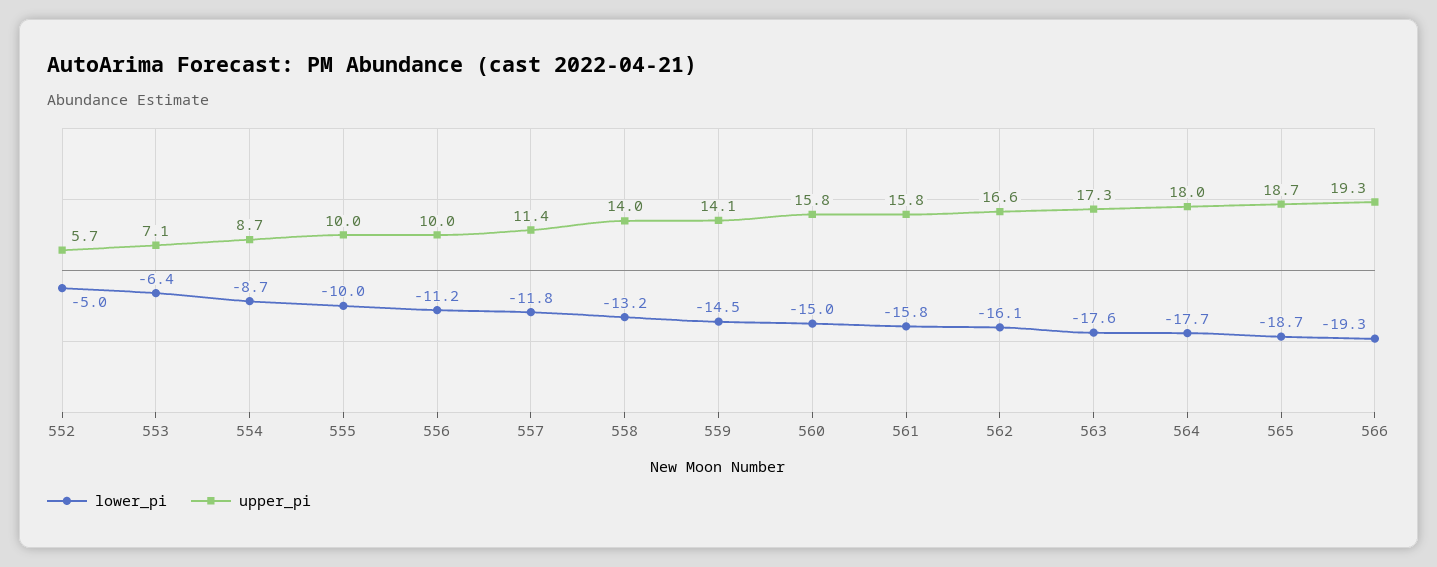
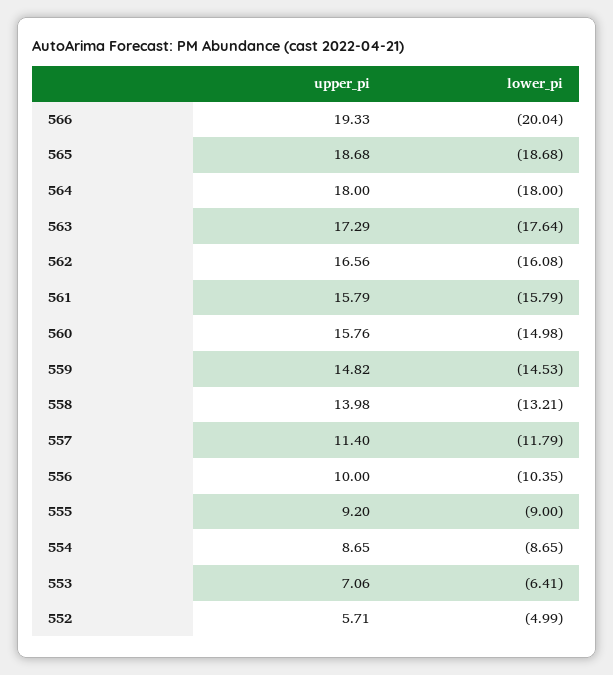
  {
    "lower_pi": {
      "552": -4.99,
      "553": -6.41,
      "554": -8.65,
-     "555": -10,
+     "555": -9,
-     "556": -11.2,
+     "556": -10.35,
      "557": -11.79,
      "558": -13.21,
      "559": -14.53,
      "560": -14.98,
      "561": -15.79,
      "562": -16.08,
      "563": -17.64,
-     "564": -17.7,
+     "564": -18,
      "565": -18.68,
-     "566": -19.3
+     "566": -20.04
    },
    "upper_pi": {
      "552": 5.71,
      "553": 7.06,
      "554": 8.65,
-     "555": 10,
+     "555": 9.2,
      "556": 10,
      "557": 11.4,
      "558": 13.98,
-     "559": 14.1,
+     "559": 14.82,
      "560": 15.76,
      "561": 15.79,
      "562": 16.56,
      "563": 17.29,
      "564": 18,
      "565": 18.68,
      "566": 19.33
    }
  }

